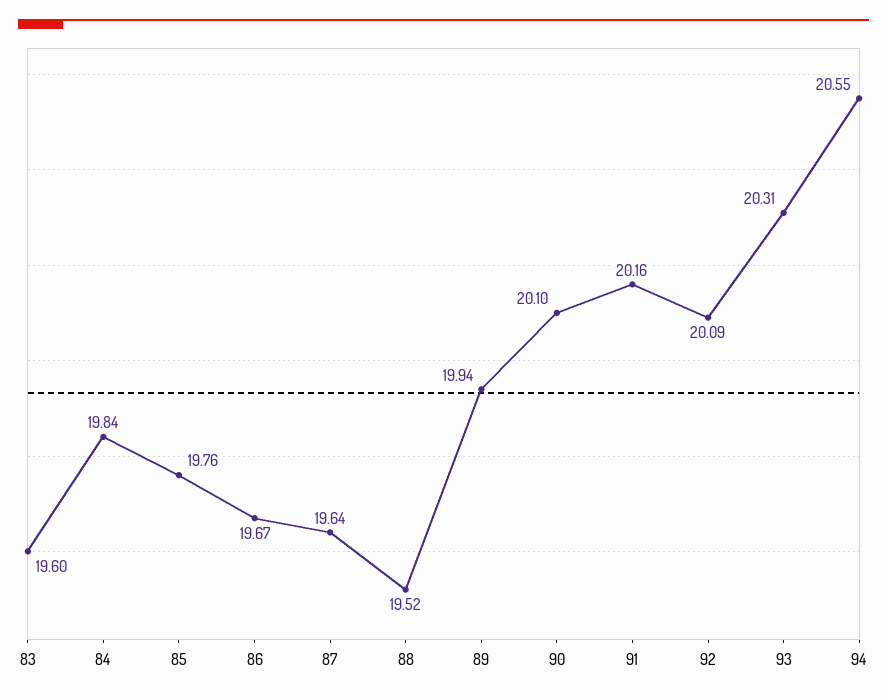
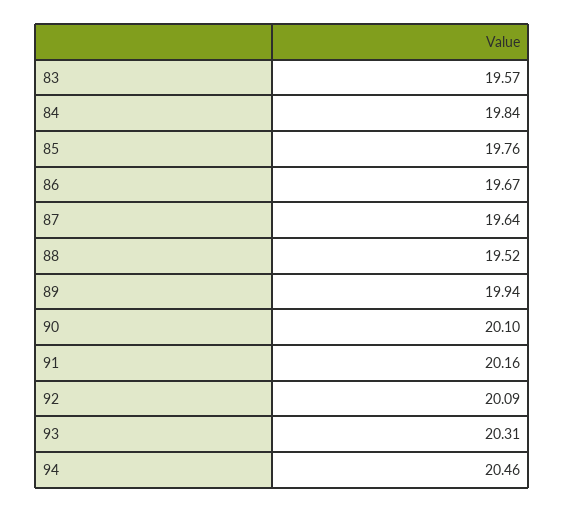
  {
-   "83": 19.6,
+   "83": 19.57,
    "84": 19.84,
    "85": 19.76,
    "86": 19.67,
    "87": 19.64,
    "88": 19.52,
    "89": 19.94,
    "90": 20.1,
    "91": 20.16,
    "92": 20.09,
    "93": 20.31,
-   "94": 20.55
+   "94": 20.46
  }

